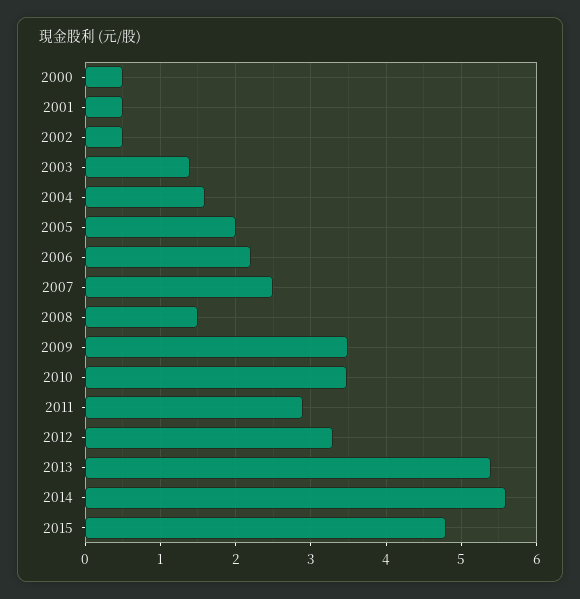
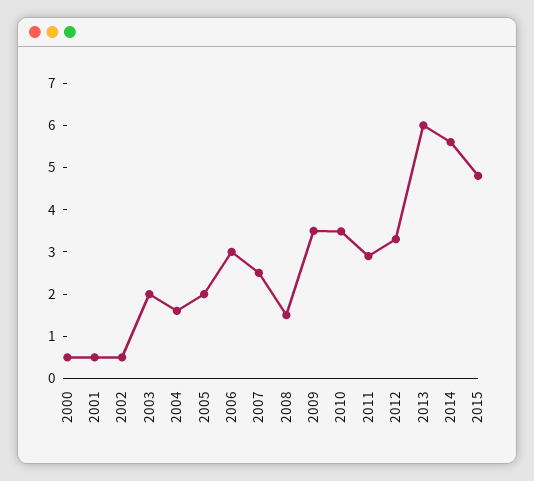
  {
    "2000": 0.5,
    "2001": 0.5,
    "2002": 0.5,
-   "2003": 1.4,
+   "2003": 2,
    "2004": 1.6,
    "2005": 2,
-   "2006": 2.2,
+   "2006": 3,
    "2007": 2.5,
    "2008": 1.5,
    "2009": 3.5,
    "2010": 3.5,
    "2011": 2.9,
    "2012": 3.3,
-   "2013": 5.4,
+   "2013": 6,
    "2014": 5.6,
    "2015": 4.8
  }

